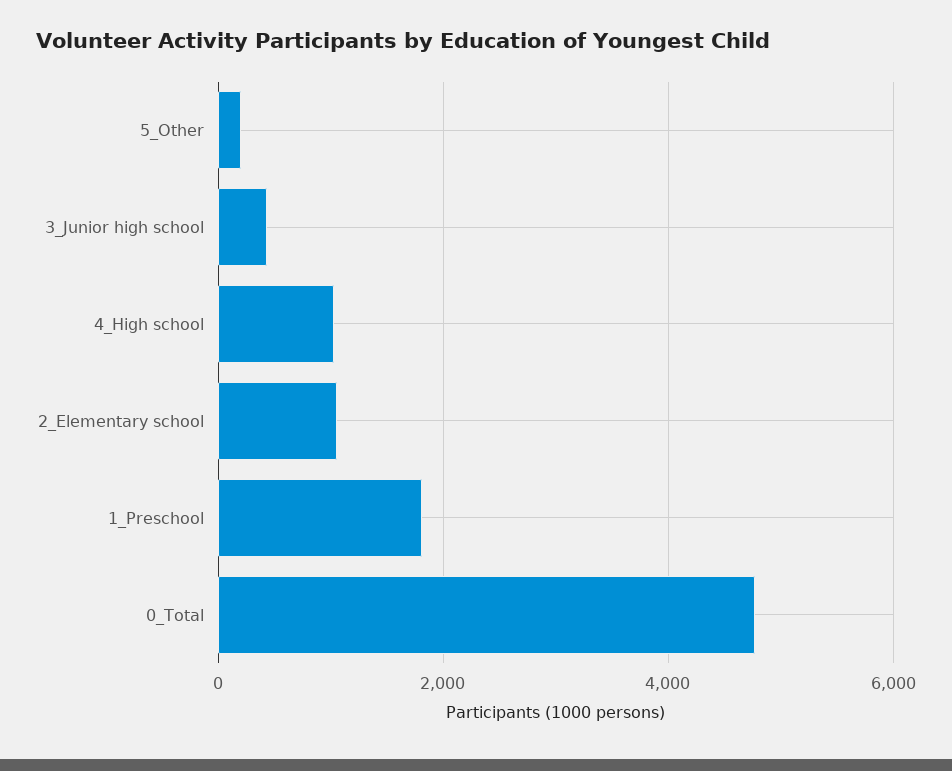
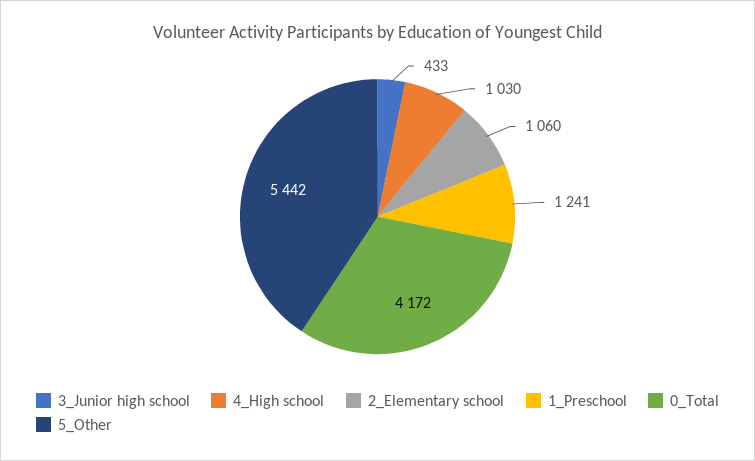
  {
-   "5_Other": 200,
+   "5_Other": 5442,
    "3_Junior high school": 433,
    "4_High school": 1030,
    "2_Elementary school": 1060,
-   "1_Preschool": 1800,
+   "1_Preschool": 1241,
-   "0_Total": 4800
+   "0_Total": 4172
  }

